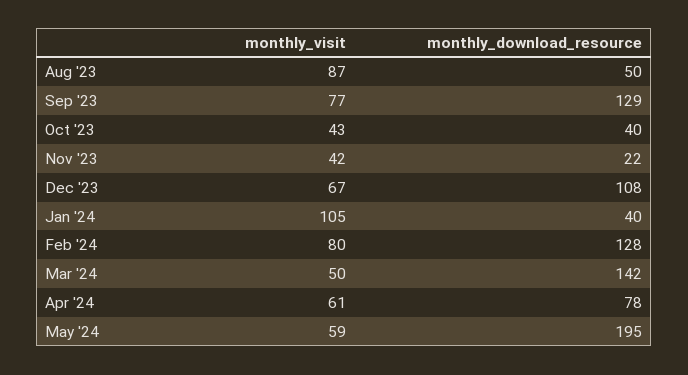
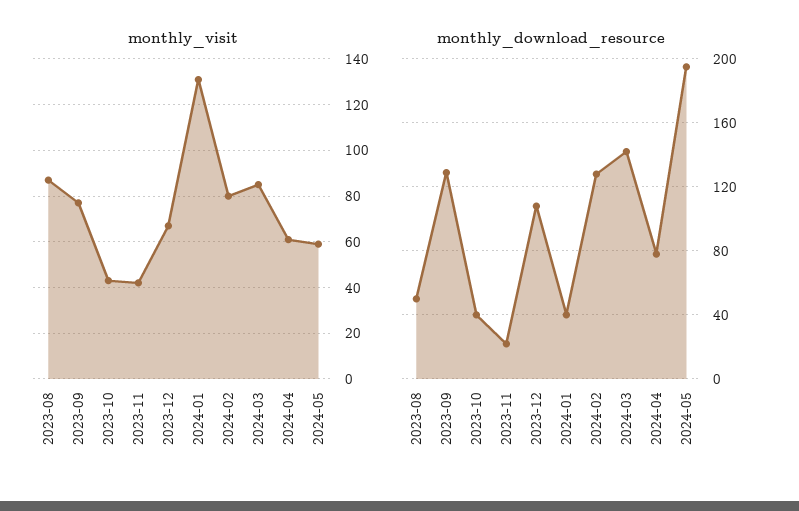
  {
    "monthly_visit": {
      "Aug '23": 87,
      "Sep '23": 77,
      "Oct '23": 43,
      "Nov '23": 42,
      "Dec '23": 67,
-     "Jan '24": 105,
+     "Jan '24": 130,
      "Feb '24": 80,
-     "Mar '24": 50,
+     "Mar '24": 85,
      "Apr '24": 61,
      "May '24": 59
    },
    "monthly_download_resource": {
      "Aug '23": 50,
      "Sep '23": 129,
      "Oct '23": 40,
      "Nov '23": 22,
      "Dec '23": 108,
      "Jan '24": 40,
      "Feb '24": 128,
      "Mar '24": 142,
      "Apr '24": 78,
      "May '24": 195
    }
  }

